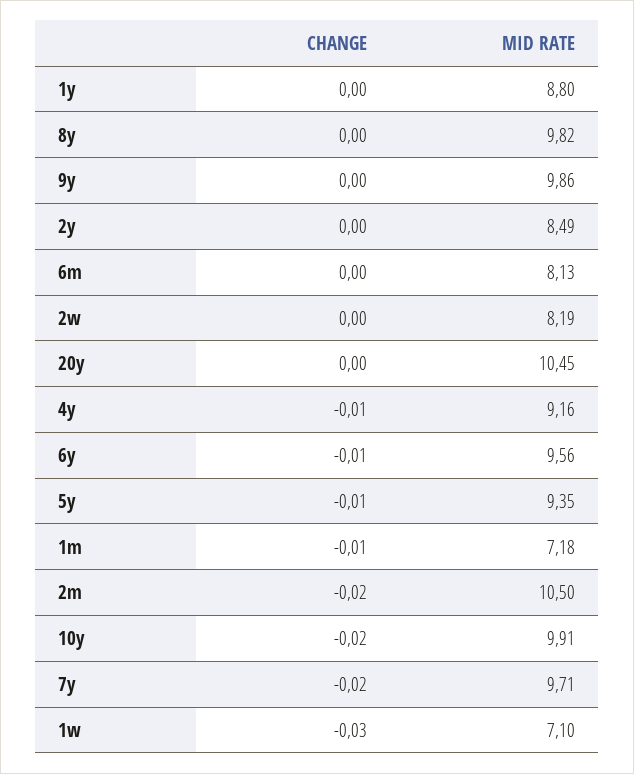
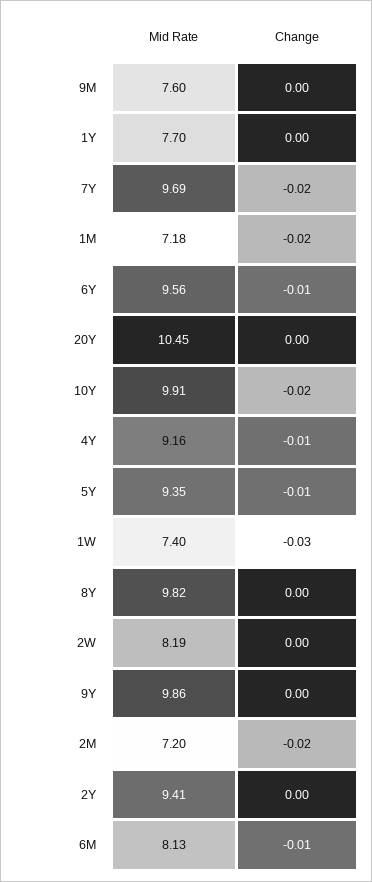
  {
    "CHANGE": {
      "1y": 0,
      "8y": 0,
      "9y": 0,
      "2y": 0,
-     "6m": 0,
+     "6m": -0.01,
      "2w": 0,
      "20y": 0,
      "4y": -0.01,
      "6y": -0.01,
      "5y": -0.01,
-     "1m": -0.01,
+     "1m": -0.02,
      "2m": -0.02,
      "10y": -0.02,
      "7y": -0.02,
-     "1w": -0.03
+     "1w": -0.03,
+     "9M": 0
    },
    "MID RATE": {
-     "1y": 8.8,
+     "1y": 7.7,
      "8y": 9.82,
      "9y": 9.86,
-     "2y": 8.49,
+     "2y": 9.41,
      "6m": 8.13,
      "2w": 8.19,
      "20y": 10.45,
      "4y": 9.16,
      "6y": 9.56,
      "5y": 9.35,
      "1m": 7.18,
-     "2m": 10.5,
+     "2m": 7.2,
      "10y": 9.91,
-     "7y": 9.71,
+     "7y": 9.69,
-     "1w": 7.1
+     "1w": 7.4,
+     "9M": 7.6
    }
  }

